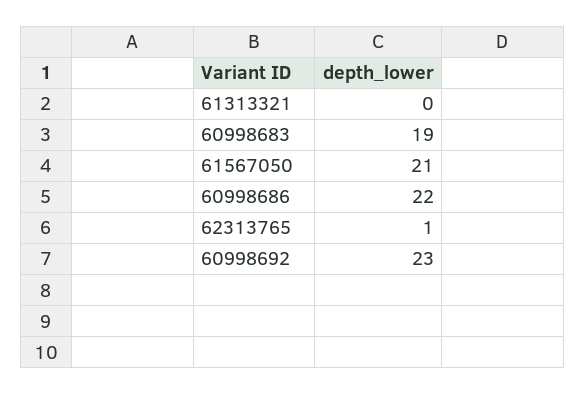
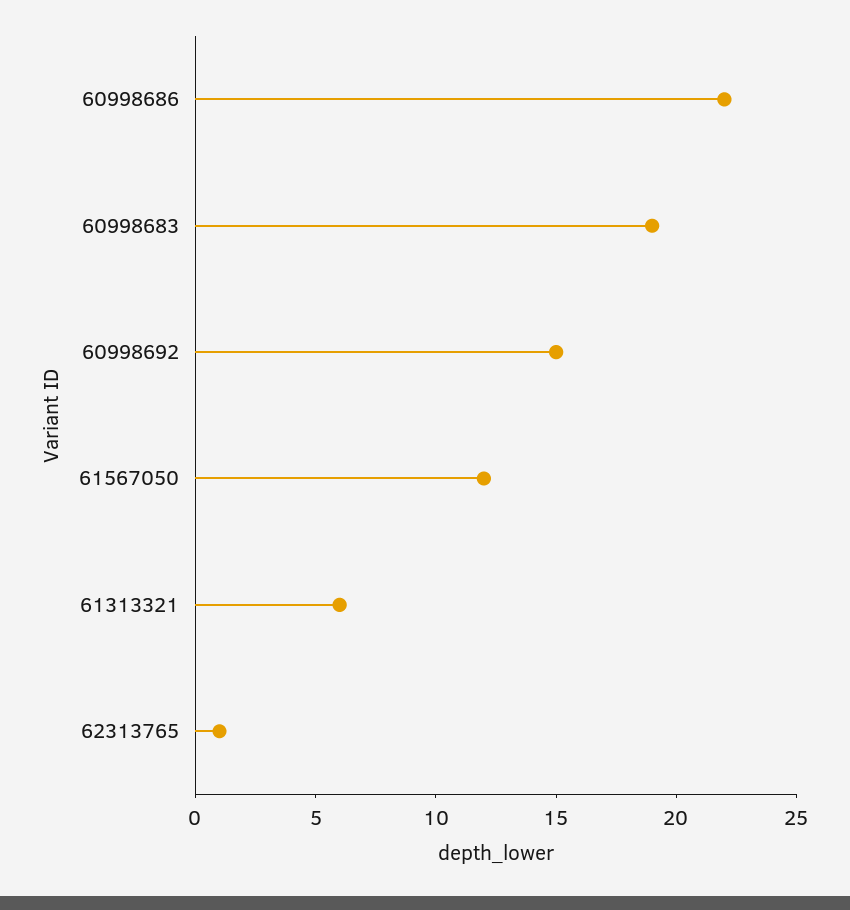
  {
-   "61313321": 0,
+   "61313321": 6,
    "60998683": 19,
-   "61567050": 21,
+   "61567050": 12,
    "60998686": 22,
    "62313765": 1,
-   "60998692": 23
+   "60998692": 15
  }

